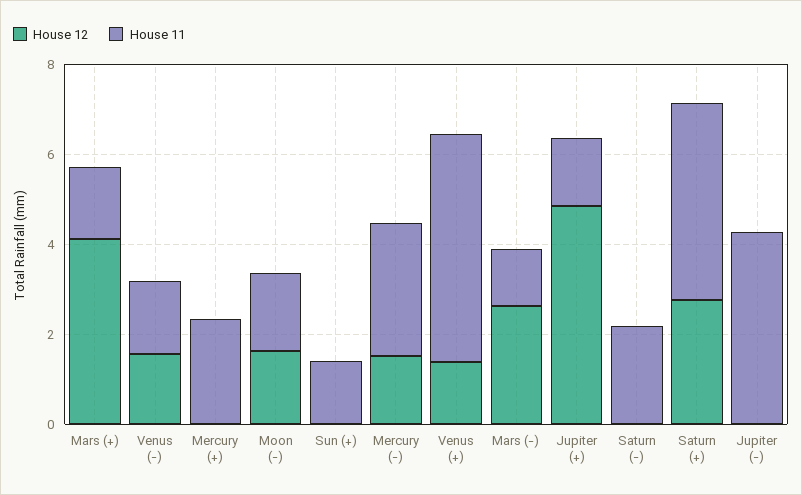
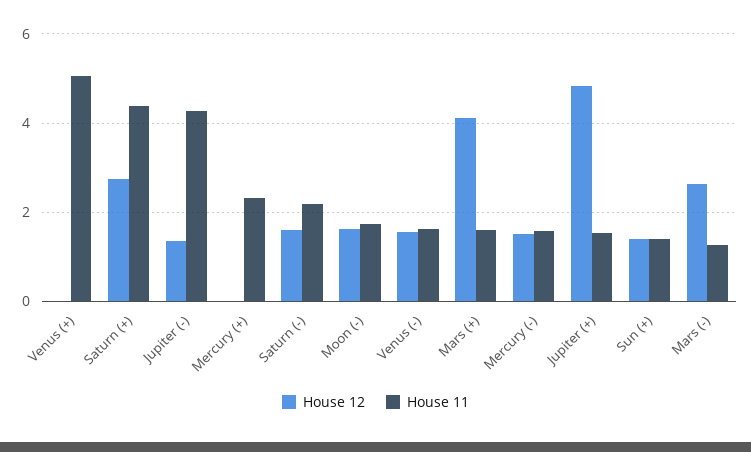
  {
    "House 12": {
      "Mars (+)": 4.2,
      "Venus (-)": 1.6,
      "Mercury (+)": 0,
      "Moon (-)": 1.6,
-     "Sun (+)": 0,
+     "Sun (+)": 1.4,
      "Mercury (-)": 1.6,
-     "Venus (+)": 1.5,
+     "Venus (+)": 0,
      "Mars (-)": 2.6,
      "Jupiter (+)": 4.8,
-     "Saturn (-)": 0,
+     "Saturn (-)": 1.6,
      "Saturn (+)": 2.8,
-     "Jupiter (-)": 0
+     "Jupiter (-)": 1.4
    },
    "House 11": {
      "Mars (+)": 1.6,
      "Venus (-)": 1.6,
      "Mercury (+)": 2.4,
      "Moon (-)": 1.8,
      "Sun (+)": 1.4,
-     "Mercury (-)": 3,
+     "Mercury (-)": 1.6,
      "Venus (+)": 5,
      "Mars (-)": 1.2,
      "Jupiter (+)": 1.6,
      "Saturn (-)": 2.2,
      "Saturn (+)": 4.4,
      "Jupiter (-)": 4.2
    }
  }

